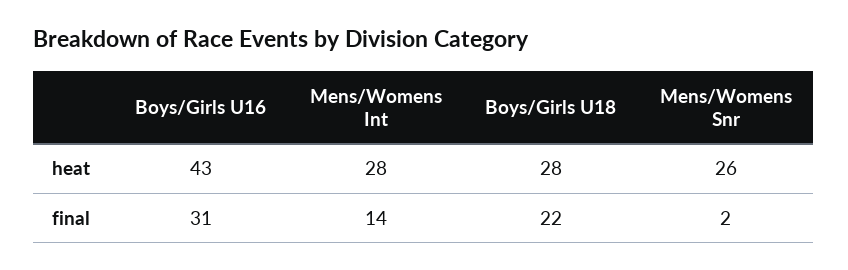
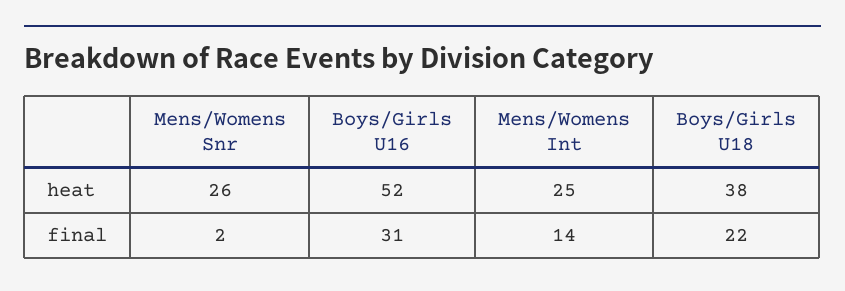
  {
    "Boys/Girls U16": {
-     "heat": 43,
+     "heat": 52,
      "final": 31
    },
    "Mens/Womens Int": {
-     "heat": 28,
+     "heat": 25,
      "final": 14
    },
    "Boys/Girls U18": {
-     "heat": 28,
+     "heat": 38,
      "final": 22
    },
    "Mens/Womens Snr": {
      "heat": 26,
      "final": 2
    }
  }

